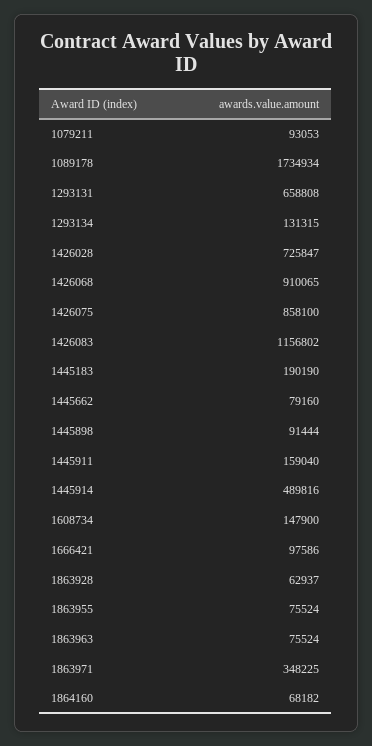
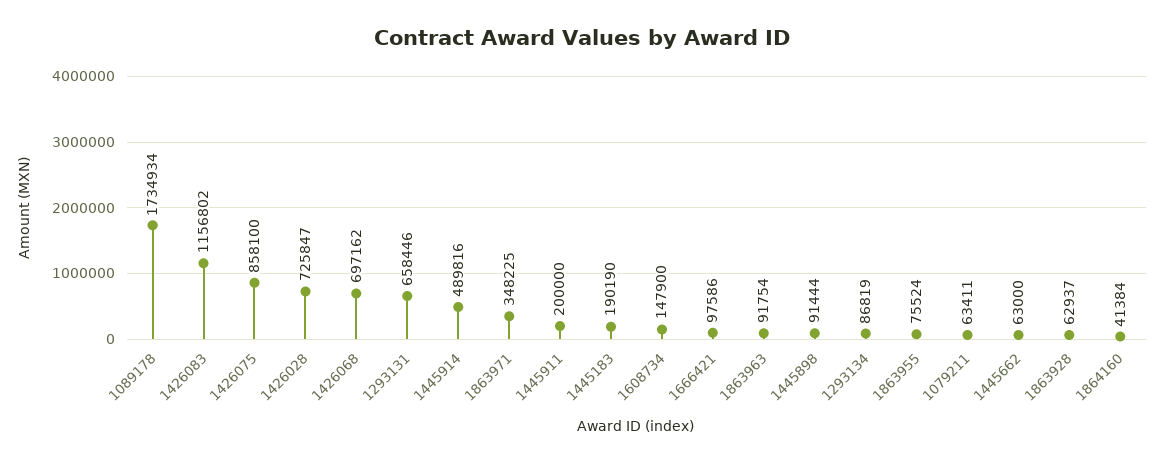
  {
-   "1079211": 93053,
+   "1079211": 63411,
    "1089178": 1734934,
-   "1293131": 658808,
+   "1293131": 658446,
-   "1293134": 131315,
+   "1293134": 86819,
    "1426028": 725847,
-   "1426068": 910065,
+   "1426068": 697162,
    "1426075": 858100,
    "1426083": 1156802,
    "1445183": 190190,
-   "1445662": 79160,
+   "1445662": 63000,
    "1445898": 91444,
-   "1445911": 159040,
+   "1445911": 200000,
    "1445914": 489816,
    "1608734": 147900,
    "1666421": 97586,
    "1863928": 62937,
    "1863955": 75524,
-   "1863963": 75524,
+   "1863963": 91754,
    "1863971": 348225,
-   "1864160": 68182
+   "1864160": 41384
  }

